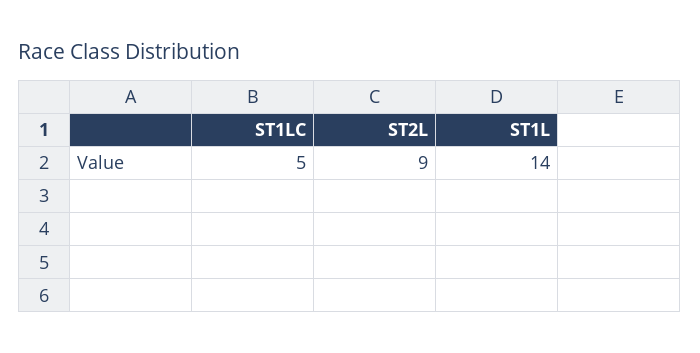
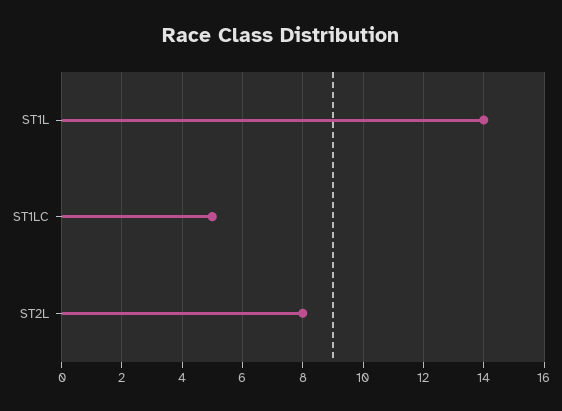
  {
    "ST1LC": 5,
-   "ST2L": 9,
+   "ST2L": 8,
    "ST1L": 14
  }

